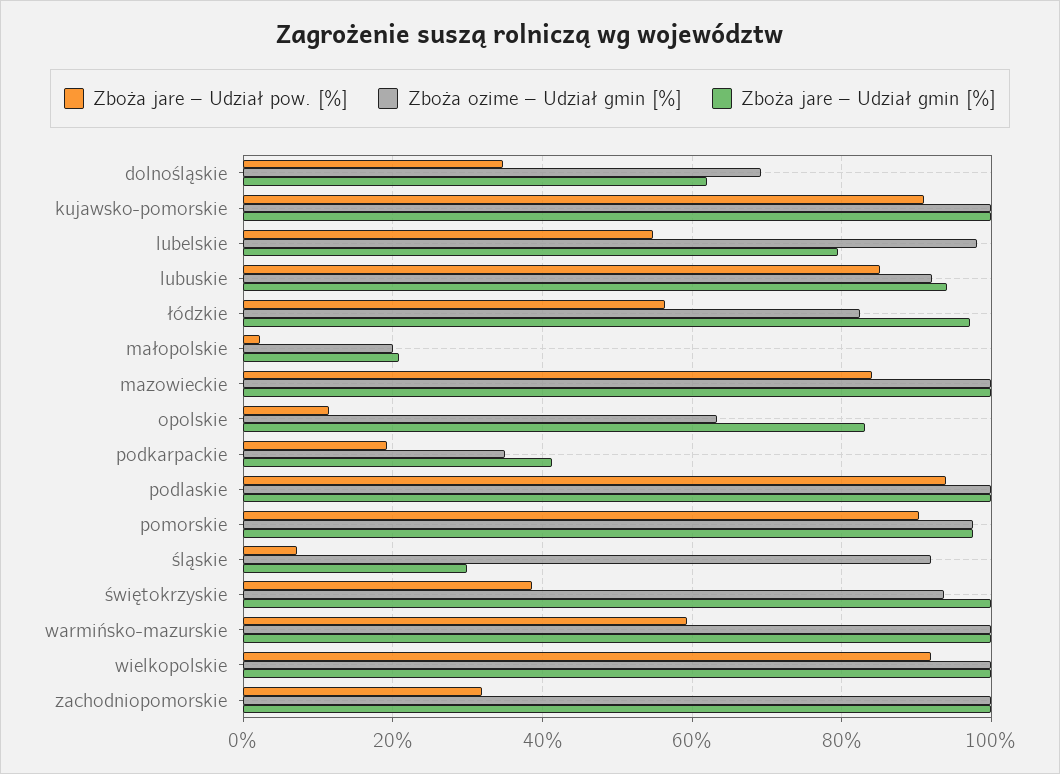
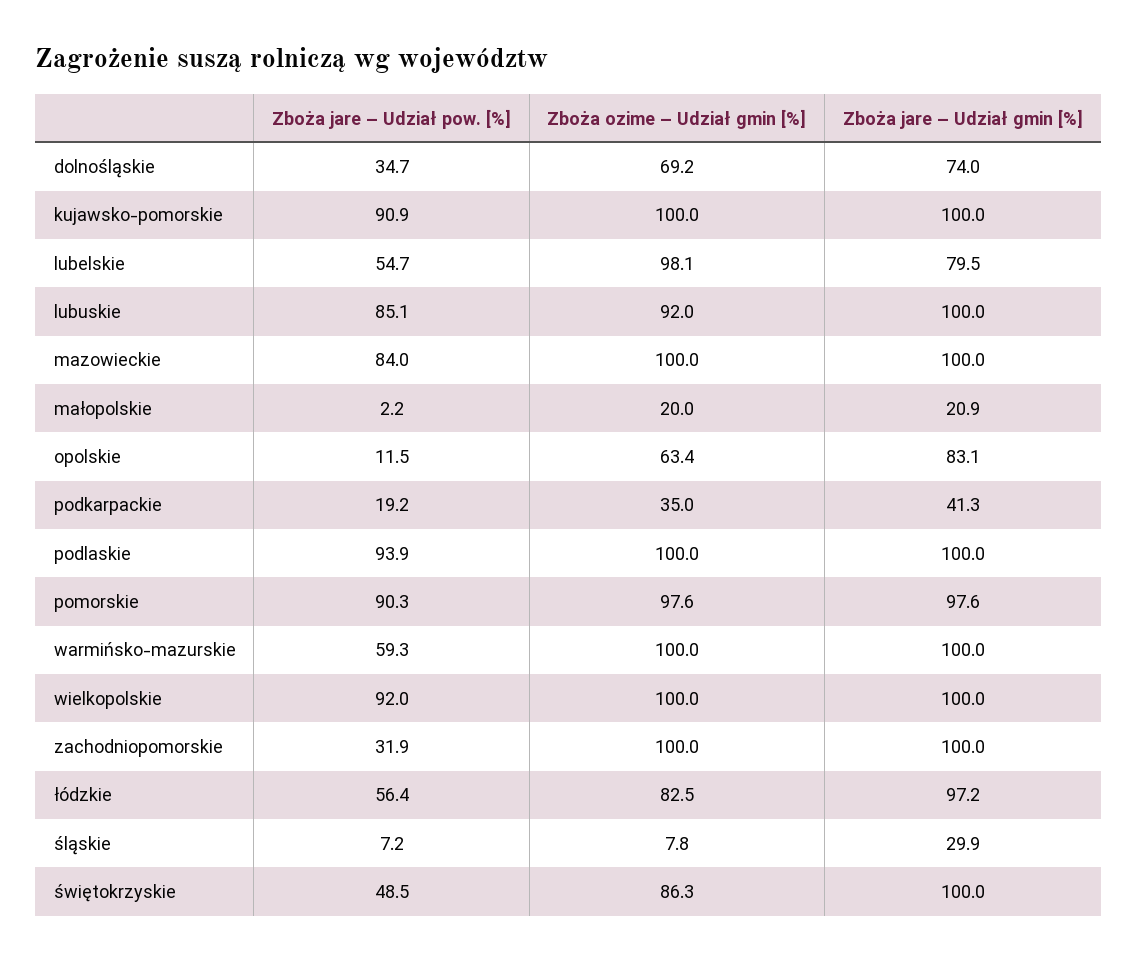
  {
    "Zboża jare – Udział pow. [%]": {
      "dolnośląskie": 34.7,
      "kujawsko-pomorskie": 90.9,
      "lubelskie": 54.7,
      "lubuskie": 85.1,
      "łódzkie": 56.4,
      "małopolskie": 2.2,
      "mazowieckie": 84,
      "opolskie": 11.5,
      "podkarpackie": 19.2,
      "podlaskie": 93.9,
      "pomorskie": 90.3,
      "śląskie": 7.2,
-     "świętokrzyskie": 38,
+     "świętokrzyskie": 48.5,
      "warmińsko-mazurskie": 59.3,
      "wielkopolskie": 92,
      "zachodniopomorskie": 31.9
    },
    "Zboża ozime – Udział gmin [%]": {
      "dolnośląskie": 69.2,
      "kujawsko-pomorskie": 100,
      "lubelskie": 98.1,
      "lubuskie": 92,
      "łódzkie": 82.5,
      "małopolskie": 20,
      "mazowieckie": 100,
      "opolskie": 63.4,
      "podkarpackie": 35,
      "podlaskie": 100,
      "pomorskie": 97.6,
-     "śląskie": 92,
+     "śląskie": 7.8,
-     "świętokrzyskie": 94,
+     "świętokrzyskie": 86.3,
      "warmińsko-mazurskie": 100,
      "wielkopolskie": 100,
      "zachodniopomorskie": 100
    },
    "Zboża jare – Udział gmin [%]": {
-     "dolnośląskie": 62,
+     "dolnośląskie": 74,
      "kujawsko-pomorskie": 100,
      "lubelskie": 79.5,
-     "lubuskie": 94,
+     "lubuskie": 100,
      "łódzkie": 97.2,
      "małopolskie": 20.9,
      "mazowieckie": 100,
      "opolskie": 83.1,
      "podkarpackie": 41.3,
      "podlaskie": 100,
      "pomorskie": 97.6,
      "śląskie": 29.9,
      "świętokrzyskie": 100,
      "warmińsko-mazurskie": 100,
      "wielkopolskie": 100,
      "zachodniopomorskie": 100
    }
  }

